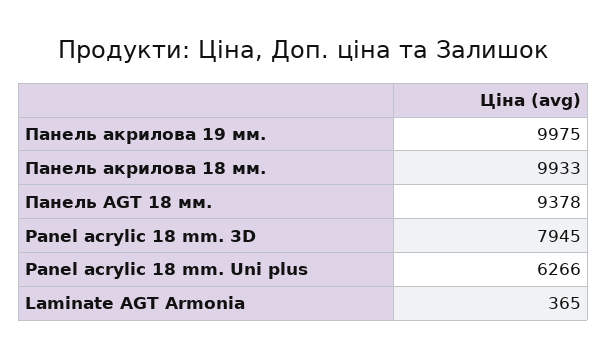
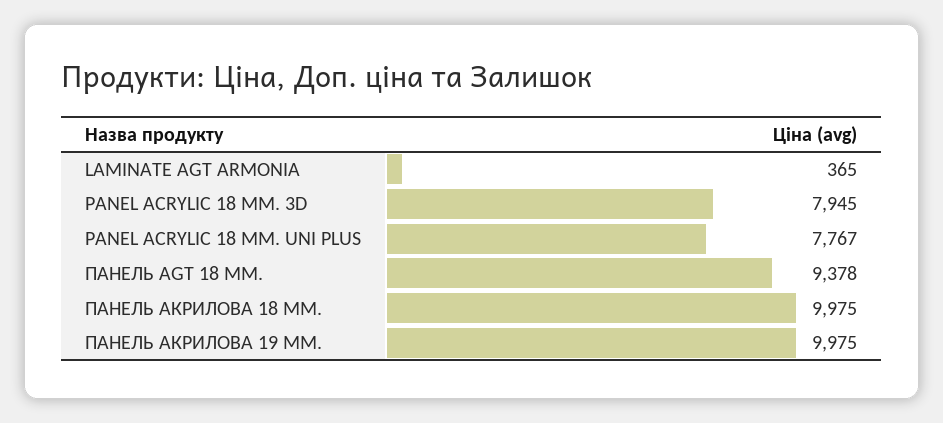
  {
    "Панель акрилова 19 мм.": 9975,
-   "Панель акрилова 18 мм.": 9933,
+   "Панель акрилова 18 мм.": 9975,
    "Панель AGT 18 мм.": 9378,
    "Panel acrylic 18 mm. 3D": 7945,
-   "Panel acrylic 18 mm. Uni plus": 6266,
+   "Panel acrylic 18 mm. Uni plus": 7767,
    "Laminate AGT Armonia": 365
  }

